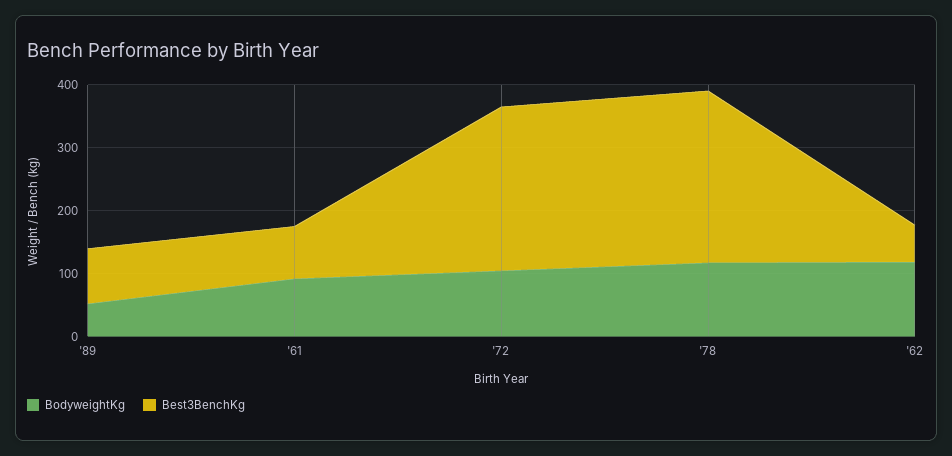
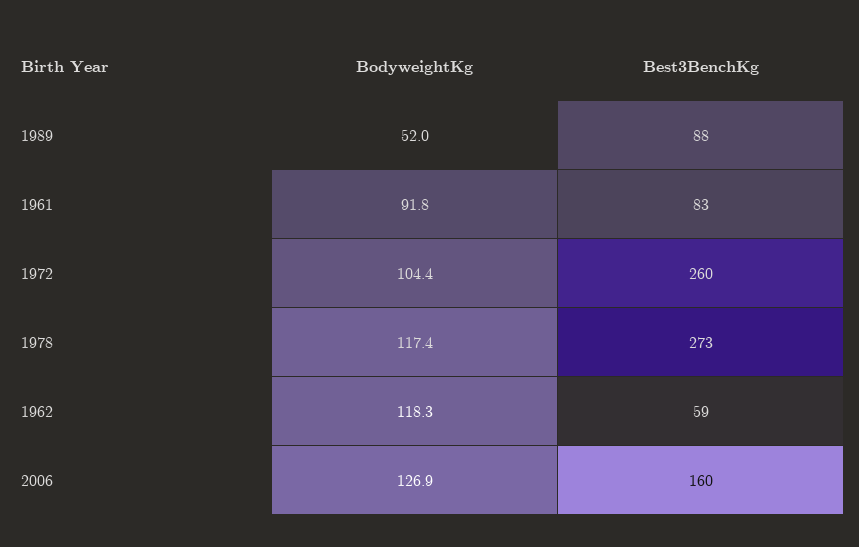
  {
    "BodyweightKg": {
      "'89": 52,
      "'61": 91.8,
      "'72": 104.4,
      "'78": 117.4,
-     "'62": 118.3
+     "'62": 118.3,
+     "2006": 126.9
    },
    "Best3BenchKg": {
      "'89": 88,
      "'61": 83,
      "'72": 260,
      "'78": 273,
-     "'62": 59
+     "'62": 59,
+     "2006": 160
    }
  }

